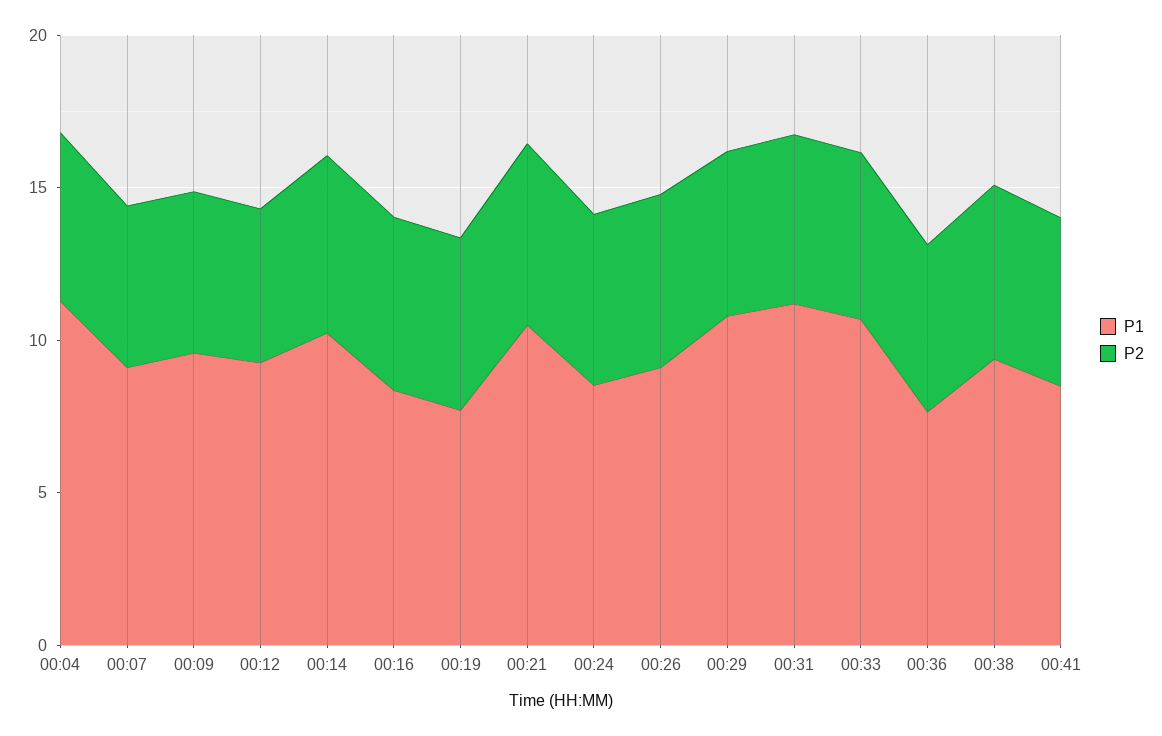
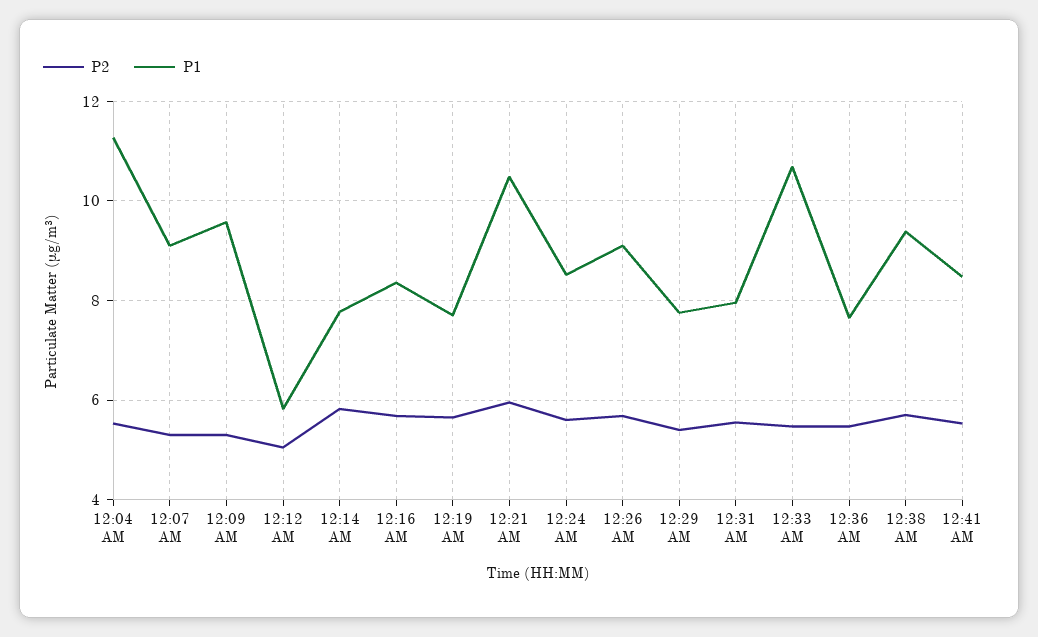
  {
    "P1": {
      "00:04": 11.2,
      "00:07": 9.2,
      "00:09": 9.6,
-     "00:12": 9,
+     "00:12": 5.8,
-     "00:14": 10,
+     "00:14": 7.8,
      "00:16": 8.4,
      "00:19": 7.8,
      "00:21": 10.4,
      "00:24": 8.6,
      "00:26": 9.2,
-     "00:29": 11,
+     "00:29": 7.8,
-     "00:31": 11,
+     "00:31": 8,
      "00:33": 10.6,
      "00:36": 7.6,
      "00:38": 9.4,
      "00:41": 8.4
    },
    "P2": {
      "00:04": 5.6,
      "00:07": 5.4,
      "00:09": 5.4,
      "00:12": 5,
      "00:14": 5.8,
      "00:16": 5.6,
      "00:19": 5.6,
      "00:21": 6,
      "00:24": 5.6,
      "00:26": 5.6,
      "00:29": 5.4,
      "00:31": 5.6,
      "00:33": 5.4,
      "00:36": 5.4,
      "00:38": 5.8,
      "00:41": 5.6
    }
  }

